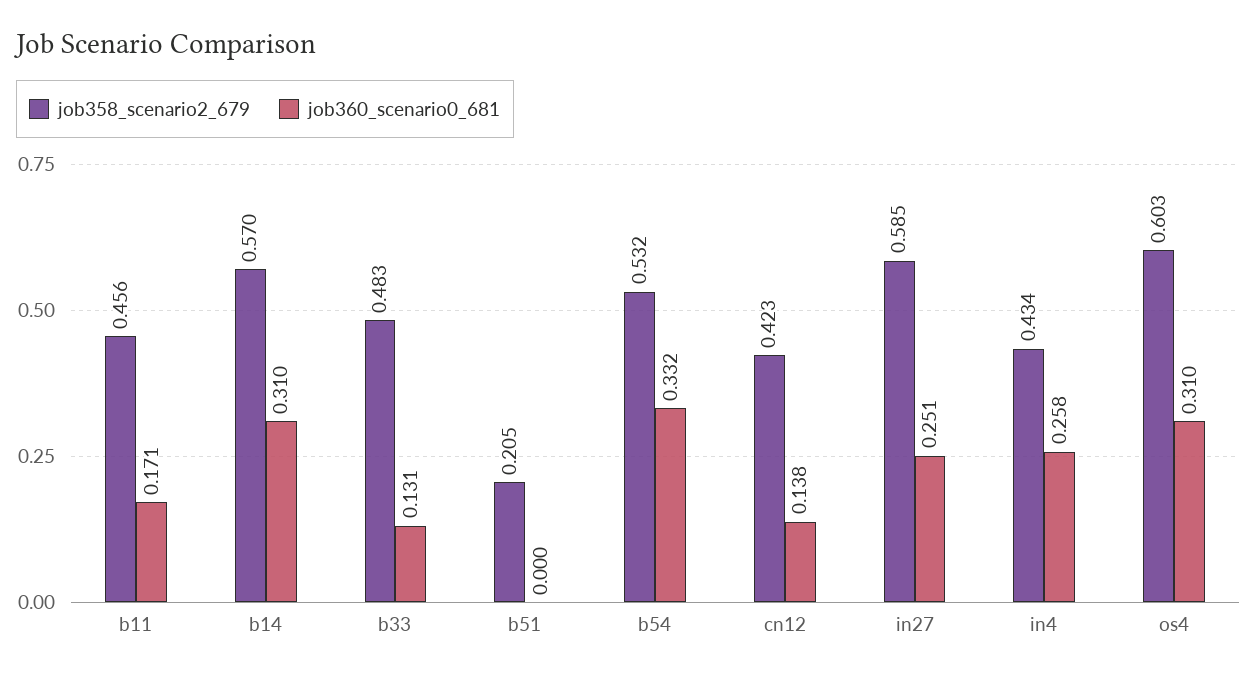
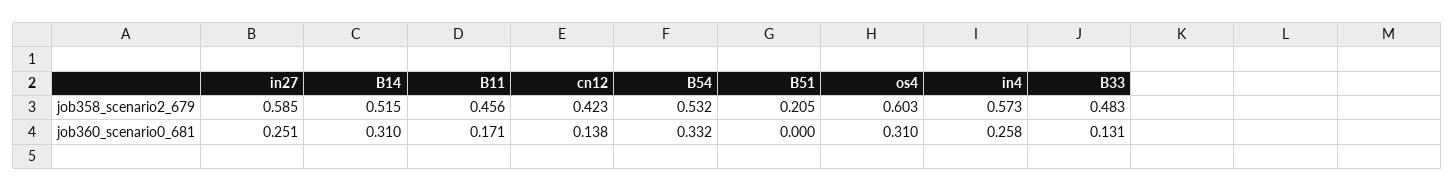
  {
    "job358_scenario2_679": {
      "b11": 0.456,
-     "b14": 0.57,
+     "b14": 0.515,
      "b33": 0.483,
      "b51": 0.205,
      "b54": 0.532,
      "cn12": 0.423,
      "in27": 0.585,
-     "in4": 0.434,
+     "in4": 0.573,
      "os4": 0.603
    },
    "job360_scenario0_681": {
      "b11": 0.171,
      "b14": 0.31,
      "b33": 0.131,
      "b51": 0,
      "b54": 0.332,
      "cn12": 0.138,
      "in27": 0.251,
      "in4": 0.258,
      "os4": 0.31
    }
  }

